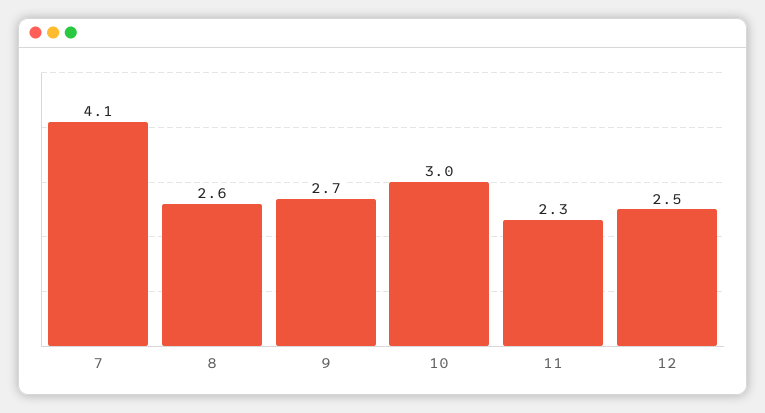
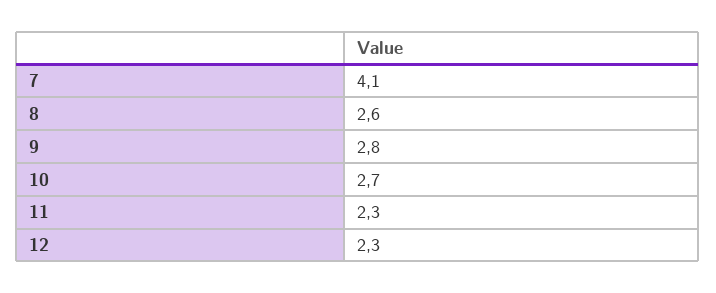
  {
    "7": 4.1,
    "8": 2.6,
-   "9": 2.7,
+   "9": 2.8,
-   "10": 3,
+   "10": 2.7,
    "11": 2.3,
-   "12": 2.5
+   "12": 2.3
  }

